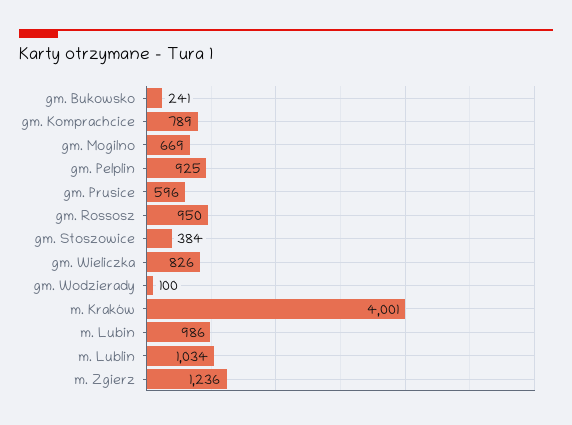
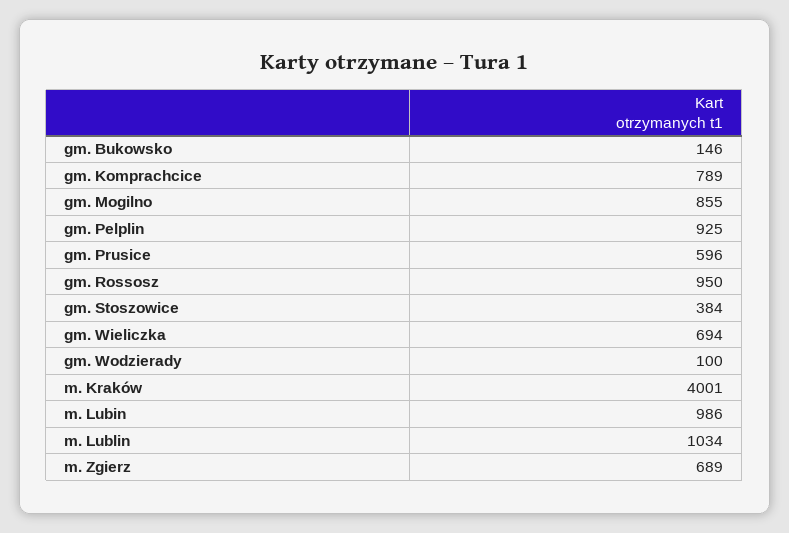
  {
-   "gm. Bukowsko": 241,
+   "gm. Bukowsko": 146,
    "gm. Komprachcice": 789,
-   "gm. Mogilno": 669,
+   "gm. Mogilno": 855,
    "gm. Pelplin": 925,
    "gm. Prusice": 596,
    "gm. Rossosz": 950,
    "gm. Stoszowice": 384,
-   "gm. Wieliczka": 826,
+   "gm. Wieliczka": 694,
    "gm. Wodzierady": 100,
    "m. Kraków": 4001,
    "m. Lubin": 986,
    "m. Lublin": 1034,
-   "m. Zgierz": 1236
+   "m. Zgierz": 689
  }

